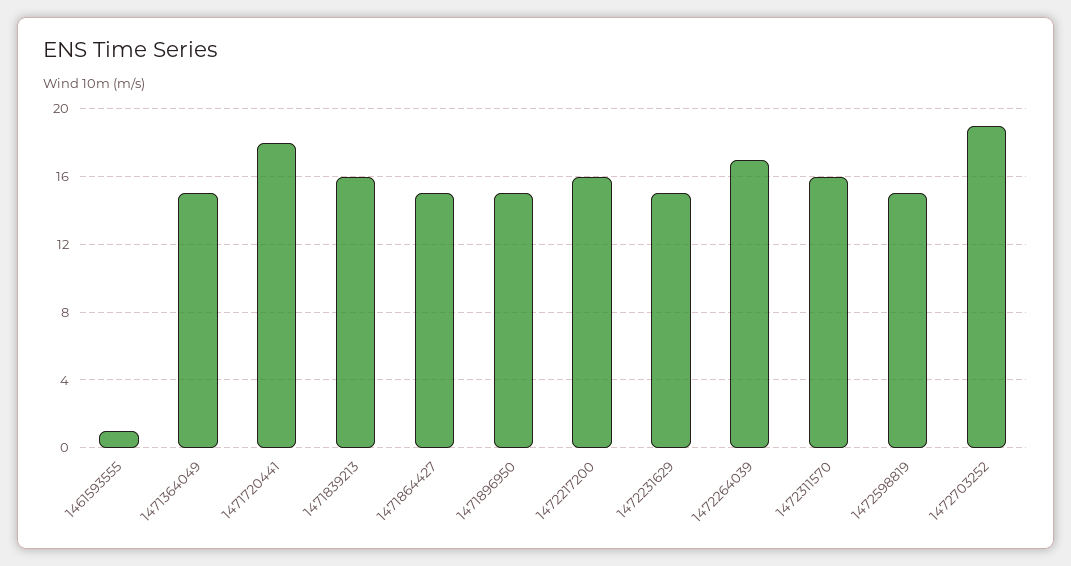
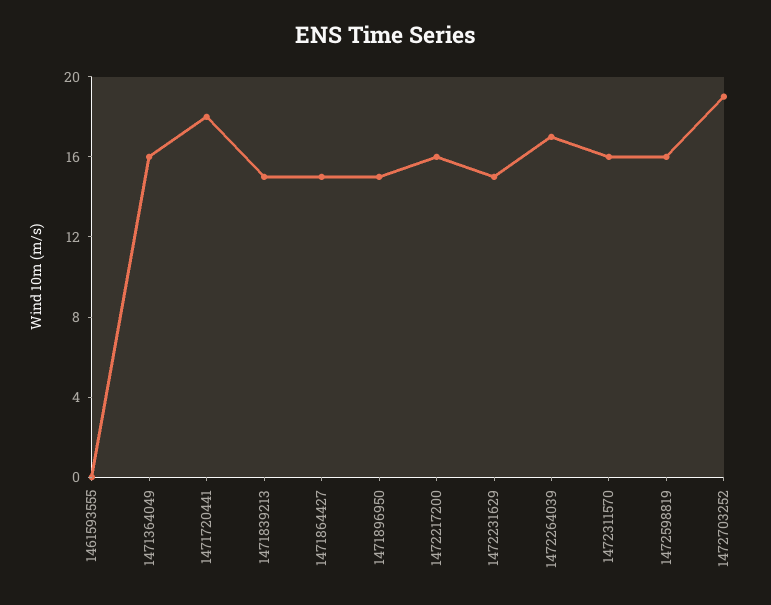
  {
-   "1461593555": 1,
+   "1461593555": 0,
-   "1471364049": 15,
+   "1471364049": 16,
    "1471720441": 18,
-   "1471839213": 16,
+   "1471839213": 15,
    "1471864427": 15,
    "1471896950": 15,
    "1472217200": 16,
    "1472231629": 15,
    "1472264039": 17,
    "1472311570": 16,
-   "1472598819": 15,
+   "1472598819": 16,
    "1472703252": 19
  }

